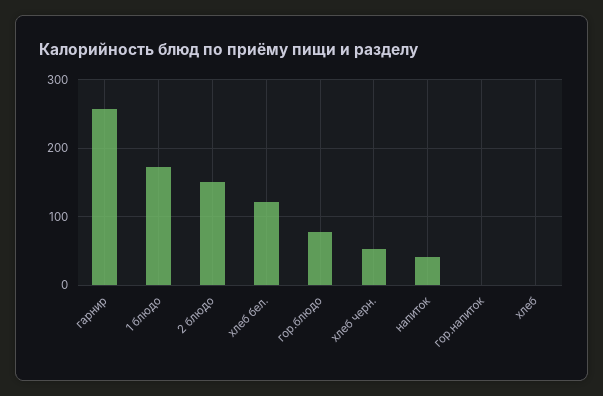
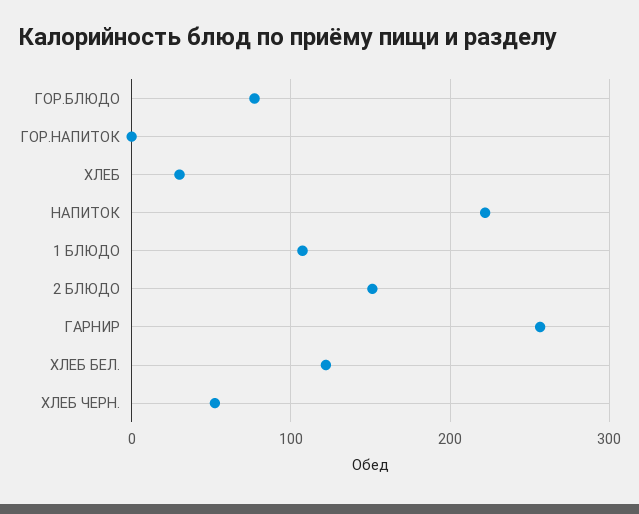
  {
    "гарнир": 260,
-   "1 блюдо": 170,
+   "1 блюдо": 110,
    "2 блюдо": 150,
    "хлеб бел.": 120,
    "гор.блюдо": 80,
    "хлеб черн.": 50,
-   "напиток": 40,
+   "напиток": 220,
    "гор.напиток": 0,
-   "хлеб": 0
+   "хлеб": 30
  }

